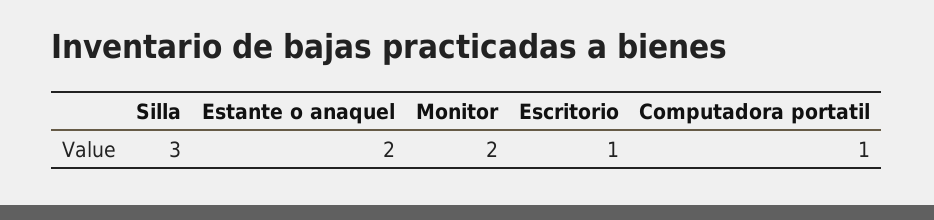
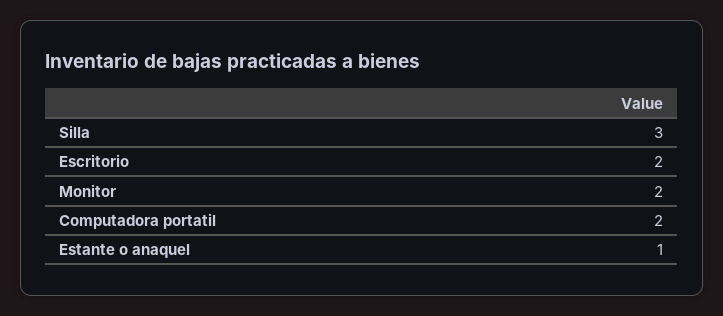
  {
    "Silla": 3,
-   "Estante o anaquel": 2,
+   "Estante o anaquel": 1,
    "Monitor": 2,
-   "Escritorio": 1,
+   "Escritorio": 2,
-   "Computadora portatil": 1
+   "Computadora portatil": 2
  }

